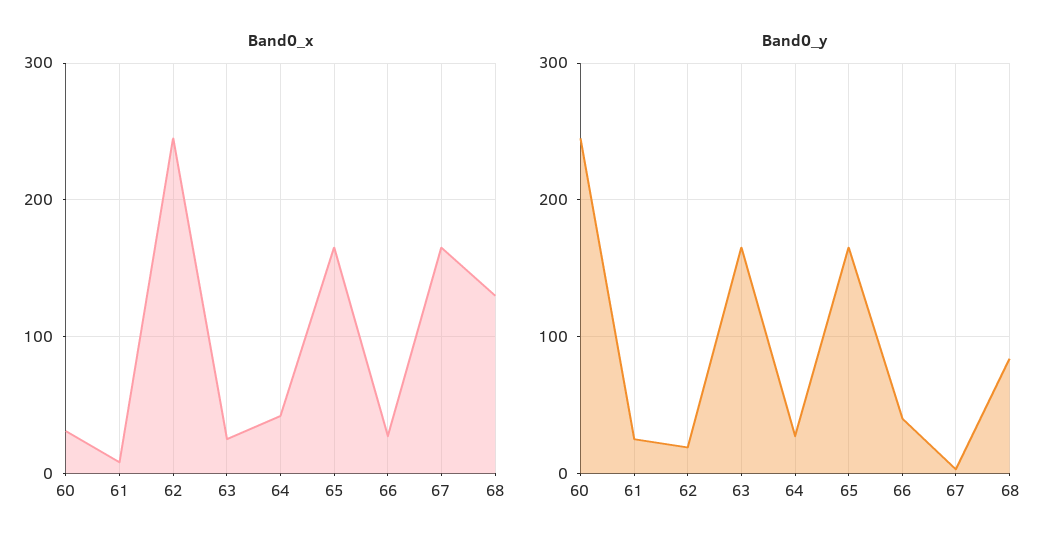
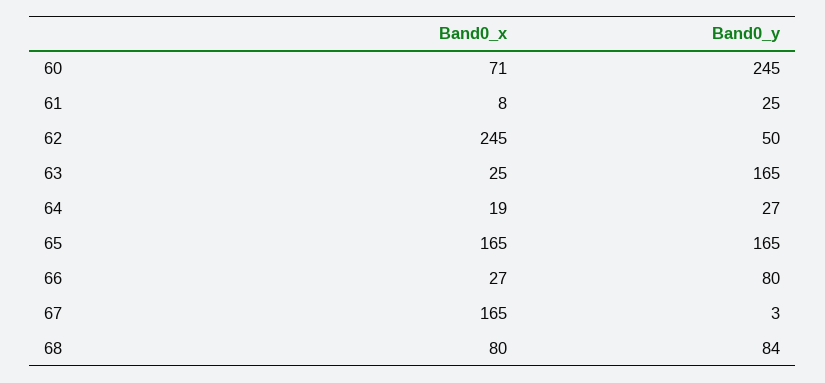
  {
    "Band0_x": {
-     "60": 30,
+     "60": 71,
      "61": 8,
      "62": 245,
      "63": 25,
-     "64": 40,
+     "64": 19,
      "65": 165,
      "66": 27,
      "67": 165,
-     "68": 130
+     "68": 80
    },
    "Band0_y": {
      "60": 245,
      "61": 25,
-     "62": 20,
+     "62": 50,
      "63": 165,
      "64": 27,
      "65": 165,
-     "66": 40,
+     "66": 80,
      "67": 3,
      "68": 84
    }
  }

